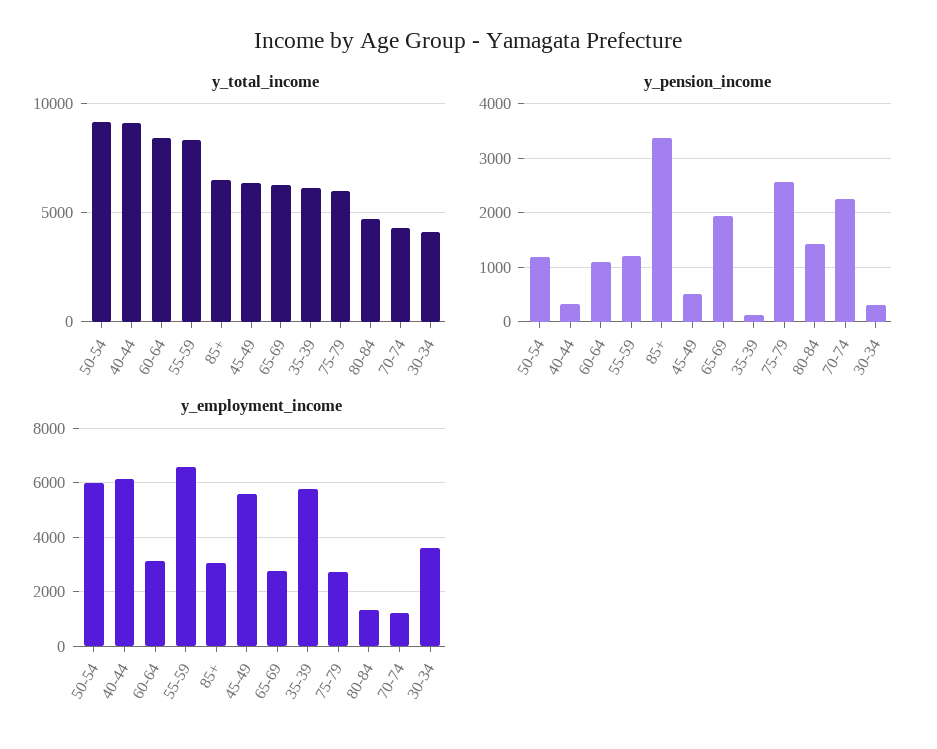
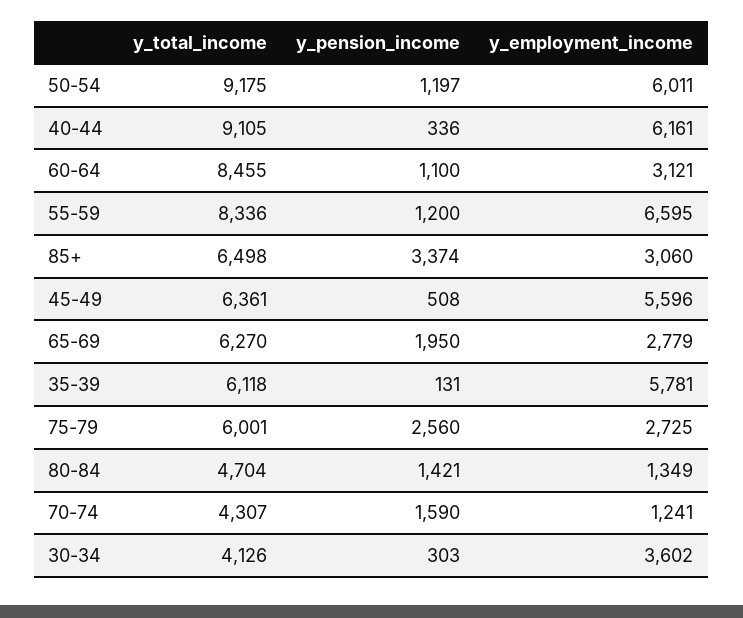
  {
    "y_total_income": {
      "50-54": 9175,
      "40-44": 9105,
      "60-64": 8455,
      "55-59": 8336,
      "85+": 6498,
      "45-49": 6361,
      "65-69": 6270,
      "35-39": 6118,
      "75-79": 6001,
      "80-84": 4704,
      "70-74": 4307,
      "30-34": 4126
    },
    "y_pension_income": {
      "50-54": 1197,
      "40-44": 336,
      "60-64": 1100,
      "55-59": 1200,
      "85+": 3374,
      "45-49": 508,
      "65-69": 1950,
      "35-39": 131,
      "75-79": 2560,
      "80-84": 1421,
-     "70-74": 2200,
+     "70-74": 1590,
      "30-34": 303
    },
    "y_employment_income": {
      "50-54": 6011,
      "40-44": 6161,
      "60-64": 3121,
      "55-59": 6595,
      "85+": 3060,
      "45-49": 5596,
      "65-69": 2779,
      "35-39": 5781,
      "75-79": 2725,
      "80-84": 1349,
      "70-74": 1241,
      "30-34": 3602
    }
  }

